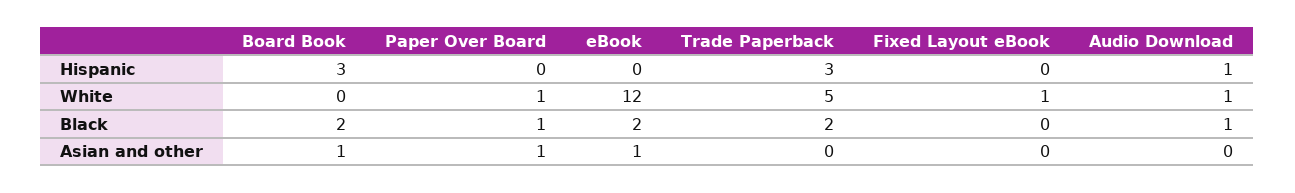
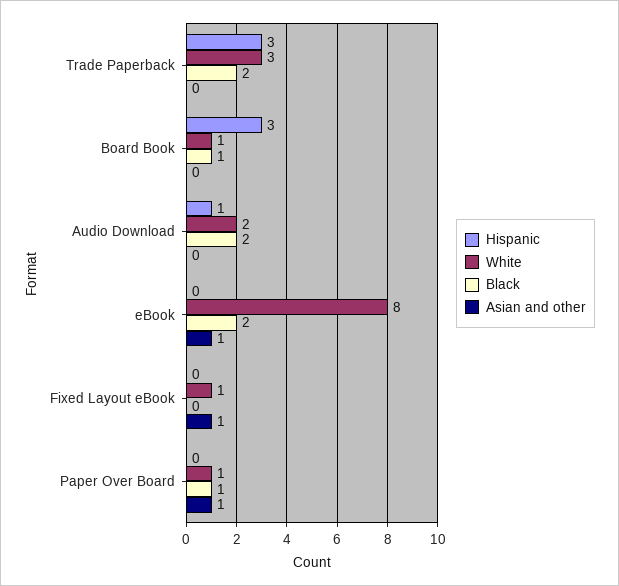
  {
    "Hispanic": {
      "Board Book": 3,
      "Paper Over Board": 0,
      "eBook": 0,
      "Trade Paperback": 3,
      "Fixed Layout eBook": 0,
      "Audio Download": 1
    },
    "White": {
-     "Board Book": 0,
+     "Board Book": 1,
      "Paper Over Board": 1,
-     "eBook": 12,
+     "eBook": 8,
-     "Trade Paperback": 5,
+     "Trade Paperback": 3,
      "Fixed Layout eBook": 1,
-     "Audio Download": 1
+     "Audio Download": 2
    },
    "Black": {
-     "Board Book": 2,
+     "Board Book": 1,
      "Paper Over Board": 1,
      "eBook": 2,
      "Trade Paperback": 2,
      "Fixed Layout eBook": 0,
-     "Audio Download": 1
+     "Audio Download": 2
    },
    "Asian and other": {
-     "Board Book": 1,
+     "Board Book": 0,
      "Paper Over Board": 1,
      "eBook": 1,
      "Trade Paperback": 0,
-     "Fixed Layout eBook": 0,
+     "Fixed Layout eBook": 1,
      "Audio Download": 0
    }
  }

